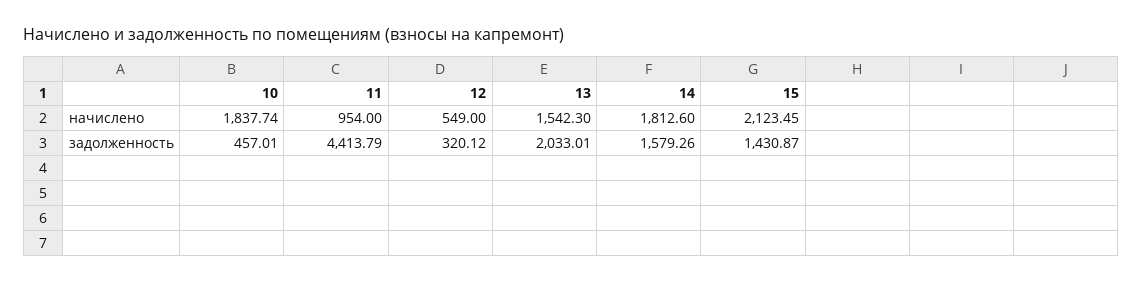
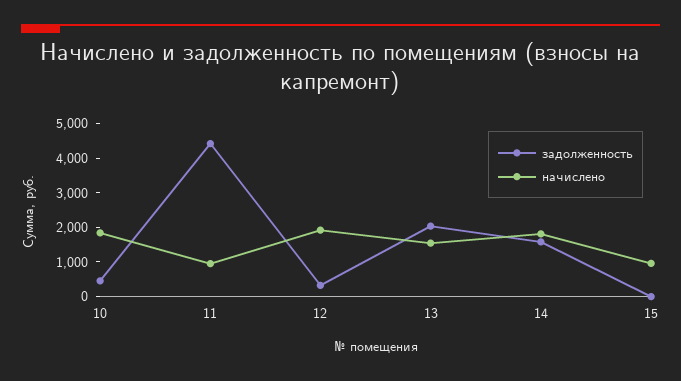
  {
    "начислено": {
      "10": 1837.74,
      "11": 954,
-     "12": 549,
+     "12": 2000,
      "13": 1542.3,
      "14": 1812.6,
-     "15": 2123.45
+     "15": 1000
    },
    "задолженность": {
      "10": 457.01,
      "11": 4413.79,
      "12": 320.12,
      "13": 2033.01,
      "14": 1579.26,
-     "15": 1430.87
+     "15": 0
    }
  }

